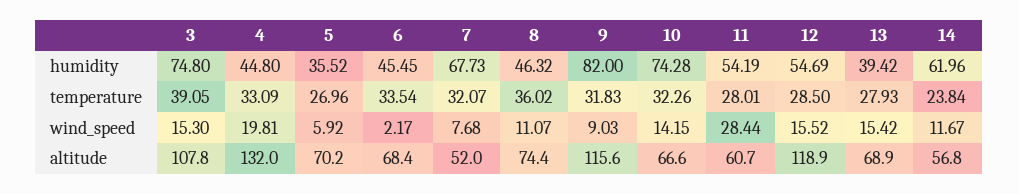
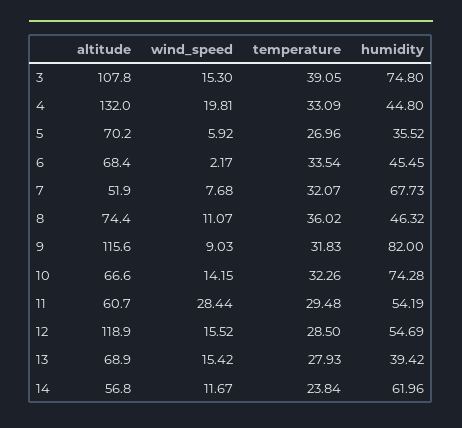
  {
    "3": {
      "humidity": 74.8,
      "temperature": 39.05,
      "wind_speed": 15.3,
      "altitude": 107.8
    },
    "4": {
      "humidity": 44.8,
      "temperature": 33.09,
      "wind_speed": 19.81,
      "altitude": 132
    },
    "5": {
      "humidity": 35.52,
      "temperature": 26.96,
      "wind_speed": 5.92,
      "altitude": 70.2
    },
    "6": {
      "humidity": 45.45,
      "temperature": 33.54,
      "wind_speed": 2.17,
      "altitude": 68.4
    },
    "7": {
      "humidity": 67.73,
      "temperature": 32.07,
      "wind_speed": 7.68,
-     "altitude": 52
+     "altitude": 51.9
    },
    "8": {
      "humidity": 46.32,
      "temperature": 36.02,
      "wind_speed": 11.07,
      "altitude": 74.4
    },
    "9": {
      "humidity": 82,
      "temperature": 31.83,
      "wind_speed": 9.03,
      "altitude": 115.6
    },
    "10": {
      "humidity": 74.28,
      "temperature": 32.26,
      "wind_speed": 14.15,
      "altitude": 66.6
    },
    "11": {
      "humidity": 54.19,
-     "temperature": 28.01,
+     "temperature": 29.48,
      "wind_speed": 28.44,
      "altitude": 60.7
    },
    "12": {
      "humidity": 54.69,
      "temperature": 28.5,
      "wind_speed": 15.52,
      "altitude": 118.9
    },
    "13": {
      "humidity": 39.42,
      "temperature": 27.93,
      "wind_speed": 15.42,
      "altitude": 68.9
    },
    "14": {
      "humidity": 61.96,
      "temperature": 23.84,
      "wind_speed": 11.67,
      "altitude": 56.8
    }
  }

